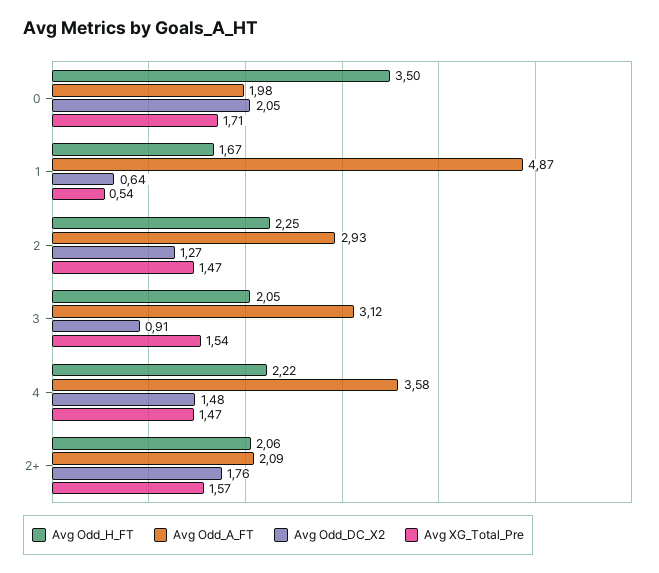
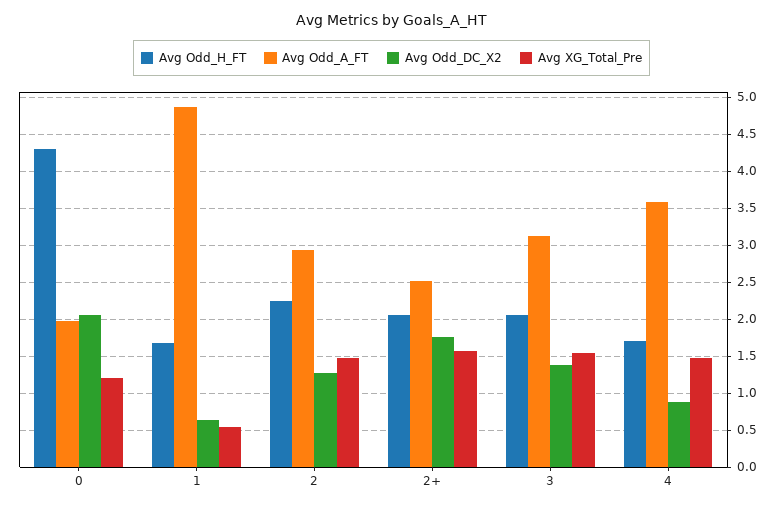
  {
    "Avg Odd_H_FT": {
-     "0": 3.5,
+     "0": 4.3,
      "1": 1.67,
      "2": 2.25,
      "3": 2.05,
-     "4": 2.22,
+     "4": 1.7,
      "2+": 2.06
    },
    "Avg Odd_A_FT": {
      "0": 1.98,
      "1": 4.87,
      "2": 2.93,
      "3": 3.12,
      "4": 3.58,
-     "2+": 2.09
+     "2+": 2.5
    },
    "Avg Odd_DC_X2": {
      "0": 2.05,
      "1": 0.64,
      "2": 1.27,
-     "3": 0.91,
+     "3": 1.4,
-     "4": 1.48,
+     "4": 0.9,
      "2+": 1.76
    },
    "Avg XG_Total_Pre": {
-     "0": 1.71,
+     "0": 1.2,
      "1": 0.54,
      "2": 1.47,
      "3": 1.54,
      "4": 1.47,
      "2+": 1.57
    }
  }

